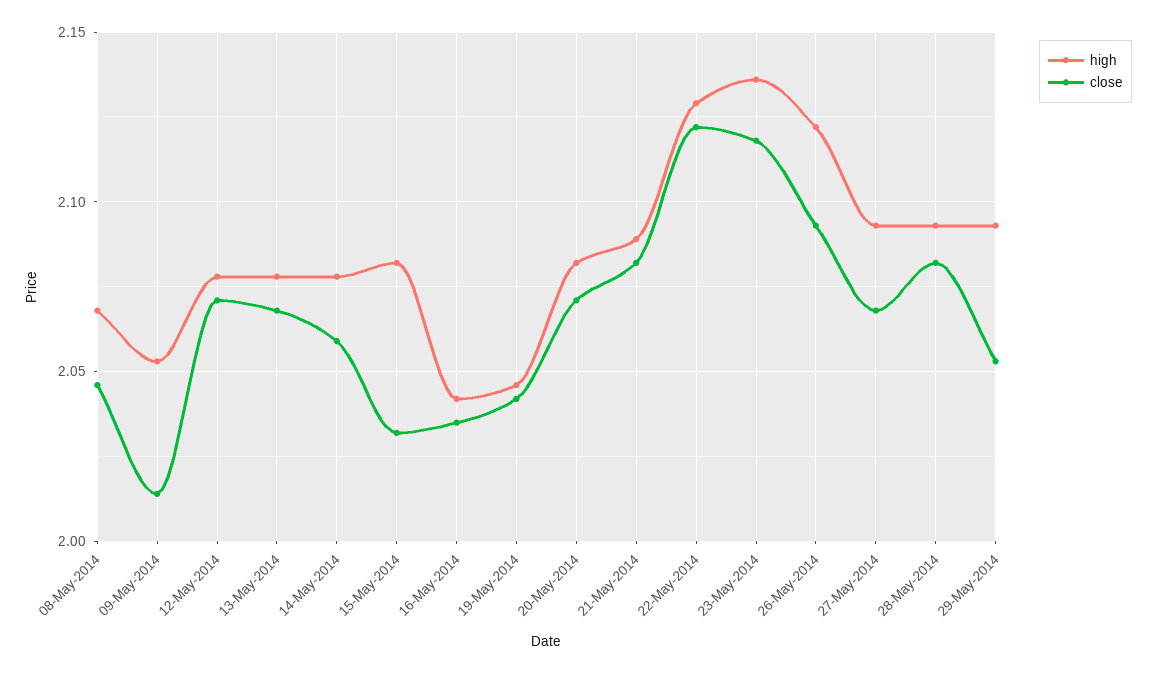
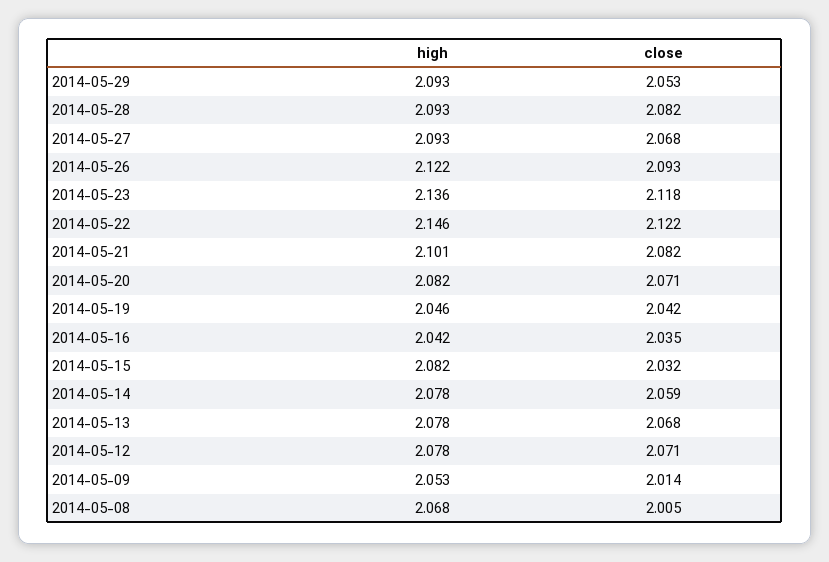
  {
    "high": {
      "08-May-2014": 2.068,
      "09-May-2014": 2.053,
      "12-May-2014": 2.078,
      "13-May-2014": 2.078,
      "14-May-2014": 2.078,
      "15-May-2014": 2.082,
      "16-May-2014": 2.042,
      "19-May-2014": 2.046,
      "20-May-2014": 2.082,
-     "21-May-2014": 2.09,
+     "21-May-2014": 2.101,
-     "22-May-2014": 2.13,
+     "22-May-2014": 2.146,
      "23-May-2014": 2.136,
      "26-May-2014": 2.122,
      "27-May-2014": 2.093,
      "28-May-2014": 2.093,
      "29-May-2014": 2.093
    },
    "close": {
-     "08-May-2014": 2.045,
+     "08-May-2014": 2.005,
      "09-May-2014": 2.014,
      "12-May-2014": 2.071,
      "13-May-2014": 2.068,
      "14-May-2014": 2.059,
      "15-May-2014": 2.032,
      "16-May-2014": 2.035,
      "19-May-2014": 2.042,
      "20-May-2014": 2.071,
      "21-May-2014": 2.082,
      "22-May-2014": 2.122,
      "23-May-2014": 2.118,
      "26-May-2014": 2.093,
      "27-May-2014": 2.068,
      "28-May-2014": 2.082,
      "29-May-2014": 2.053
    }
  }

